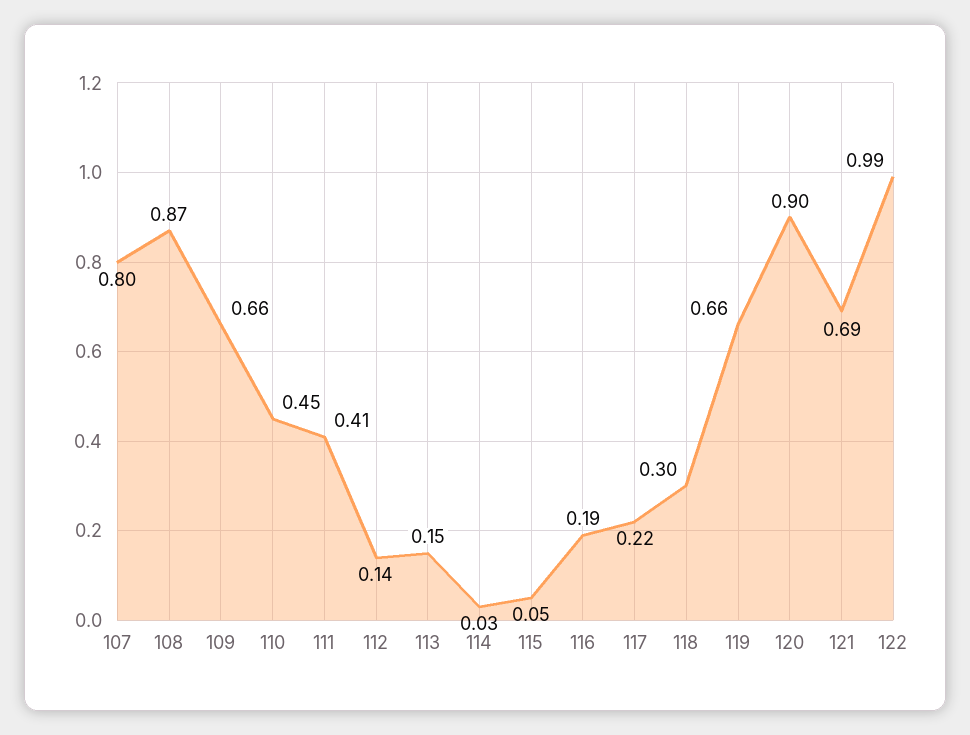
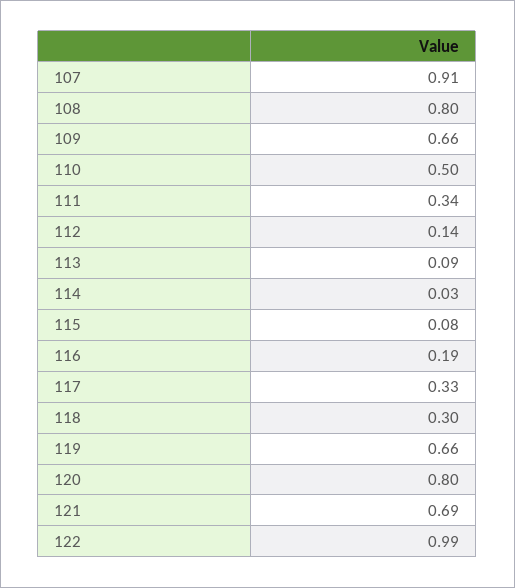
  {
-   "107": 0.8,
+   "107": 0.91,
-   "108": 0.87,
+   "108": 0.8,
    "109": 0.66,
-   "110": 0.45,
+   "110": 0.5,
-   "111": 0.41,
+   "111": 0.34,
    "112": 0.14,
-   "113": 0.15,
+   "113": 0.09,
    "114": 0.03,
-   "115": 0.05,
+   "115": 0.08,
    "116": 0.19,
-   "117": 0.22,
+   "117": 0.33,
    "118": 0.3,
    "119": 0.66,
-   "120": 0.9,
+   "120": 0.8,
    "121": 0.69,
    "122": 0.99
  }

